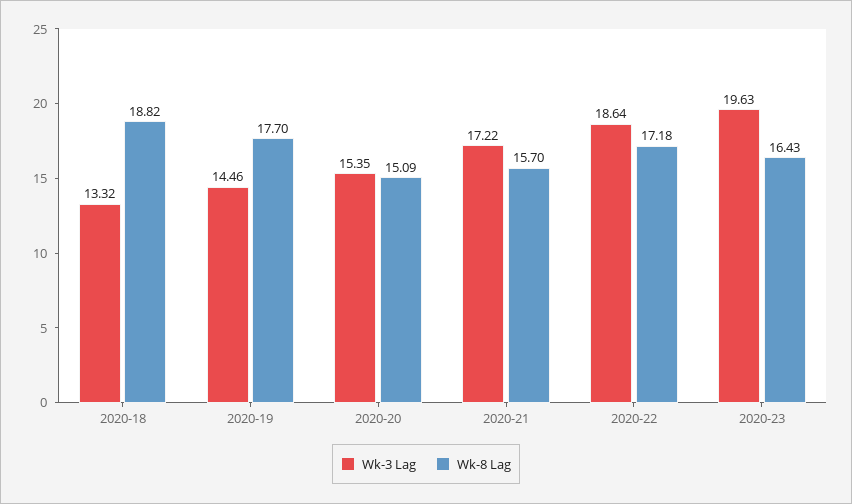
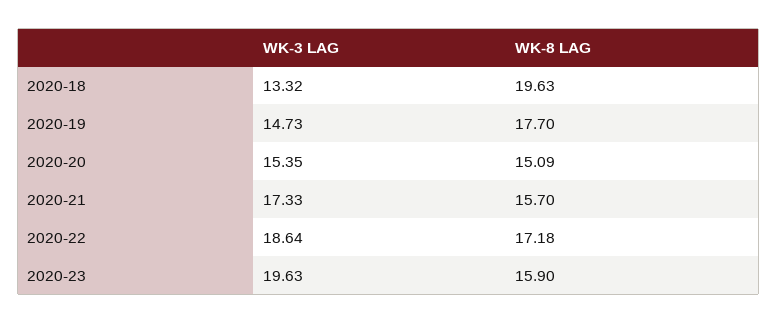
  {
    "Wk-3 Lag": {
      "2020-18": 13.32,
-     "2020-19": 14.46,
+     "2020-19": 14.73,
      "2020-20": 15.35,
-     "2020-21": 17.22,
+     "2020-21": 17.33,
      "2020-22": 18.64,
      "2020-23": 19.63
    },
    "Wk-8 Lag": {
-     "2020-18": 18.82,
+     "2020-18": 19.63,
      "2020-19": 17.7,
      "2020-20": 15.09,
      "2020-21": 15.7,
      "2020-22": 17.18,
-     "2020-23": 16.43
+     "2020-23": 15.9
    }
  }

